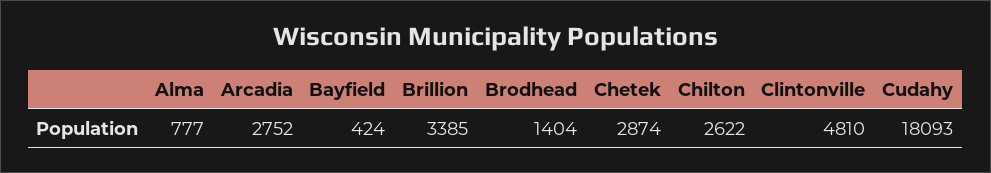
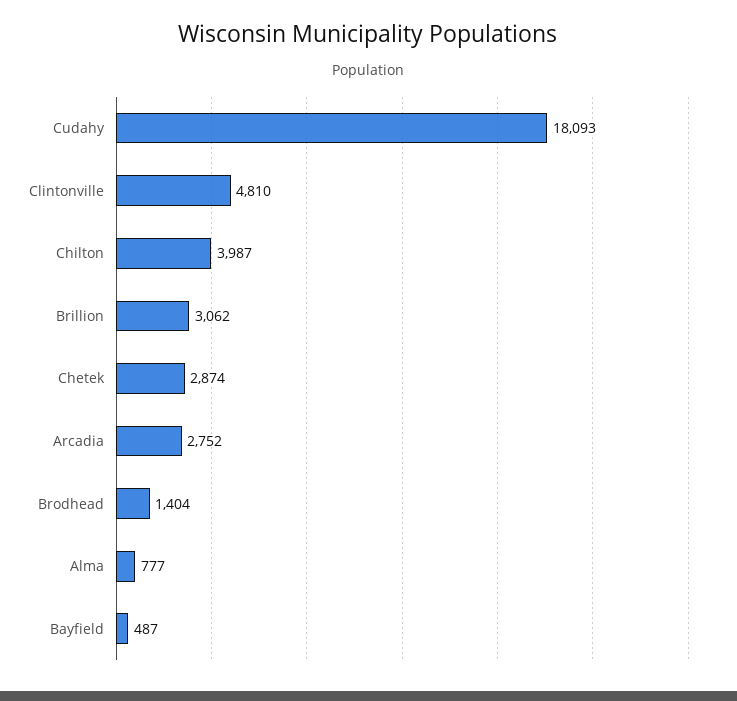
  {
    "Alma": 777,
    "Arcadia": 2752,
-   "Bayfield": 424,
+   "Bayfield": 487,
-   "Brillion": 3385,
+   "Brillion": 3062,
    "Brodhead": 1404,
    "Chetek": 2874,
-   "Chilton": 2622,
+   "Chilton": 3987,
    "Clintonville": 4810,
    "Cudahy": 18093
  }

